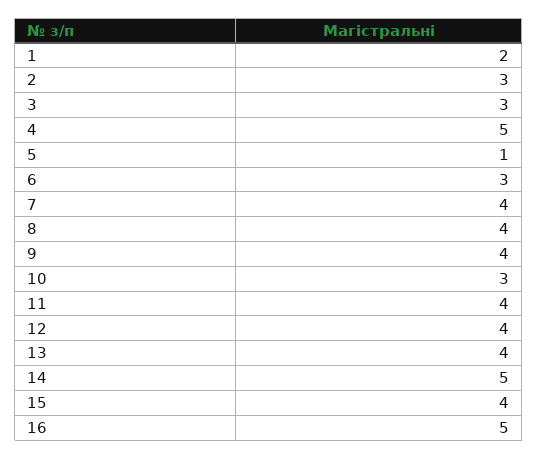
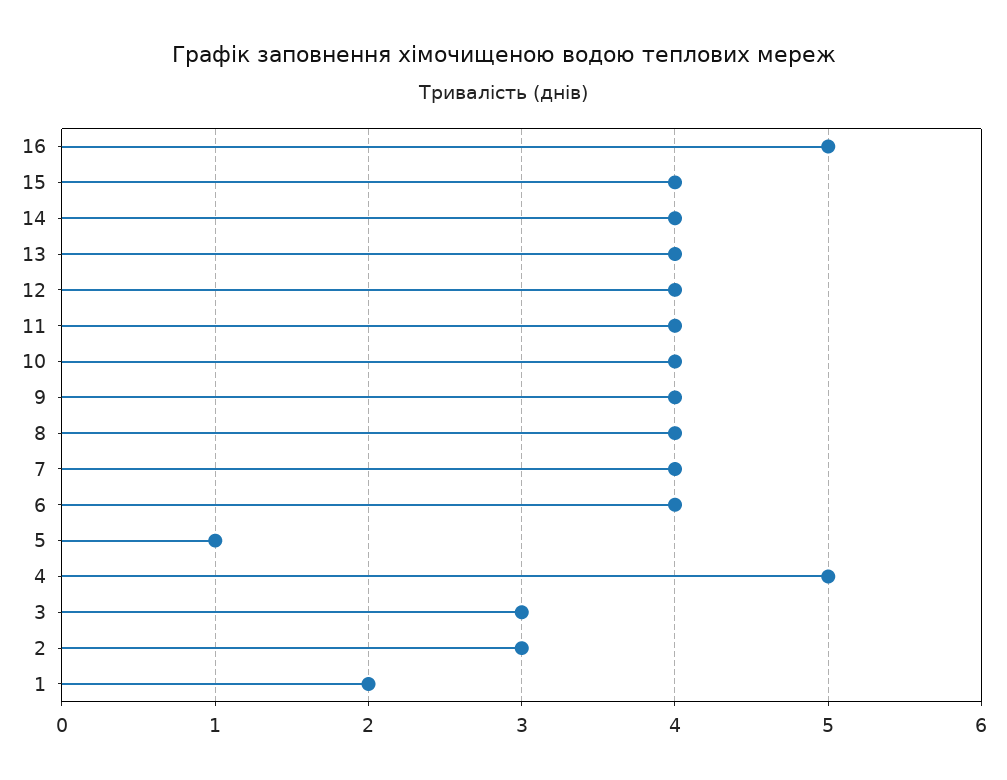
  {
    "1": 2,
    "2": 3,
    "3": 3,
    "4": 5,
    "5": 1,
-   "6": 3,
+   "6": 4,
    "7": 4,
    "8": 4,
    "9": 4,
-   "10": 3,
+   "10": 4,
    "11": 4,
    "12": 4,
    "13": 4,
-   "14": 5,
+   "14": 4,
    "15": 4,
    "16": 5
  }

